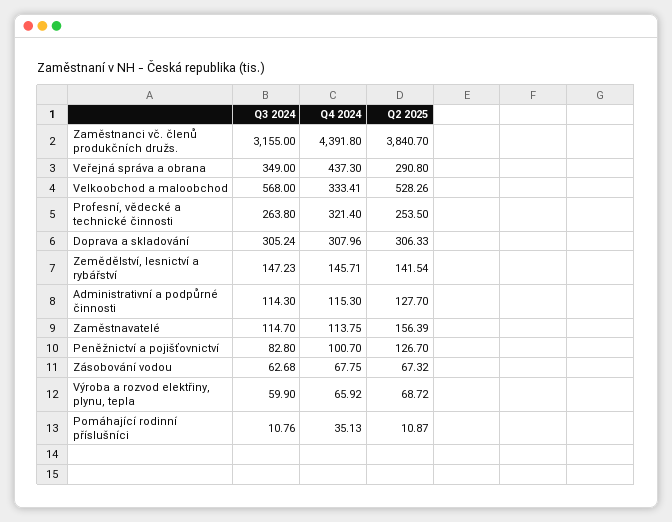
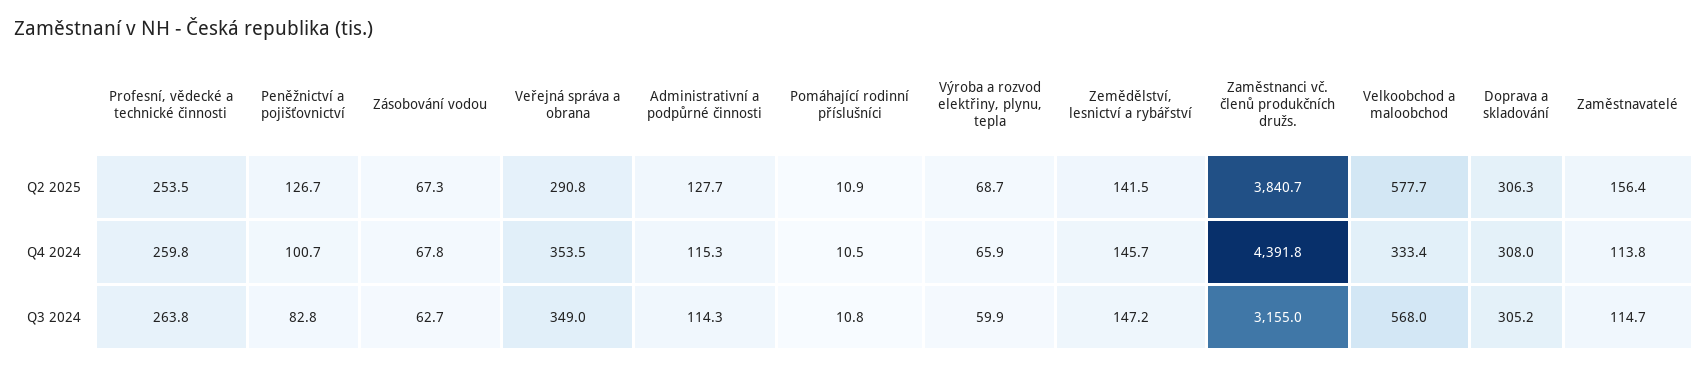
  {
    "Q3 2024": {
      "Zaměstnanci vč. členů produkčních družs.": 3155,
      "Veřejná správa a obrana": 349,
      "Velkoobchod a maloobchod": 568,
      "Profesní, vědecké a technické činnosti": 263.8,
      "Doprava a skladování": 305.24,
      "Zemědělství, lesnictví a rybářství": 147.23,
      "Administrativní a podpůrné činnosti": 114.3,
      "Zaměstnavatelé": 114.7,
      "Peněžnictví a pojišťovnictví": 82.8,
      "Zásobování vodou": 62.68,
      "Výroba a rozvod elektřiny, plynu, tepla": 59.9,
      "Pomáhající rodinní příslušníci": 10.76
    },
    "Q4 2024": {
      "Zaměstnanci vč. členů produkčních družs.": 4391.8,
-     "Veřejná správa a obrana": 437.3,
+     "Veřejná správa a obrana": 353.5,
      "Velkoobchod a maloobchod": 333.41,
-     "Profesní, vědecké a technické činnosti": 321.4,
+     "Profesní, vědecké a technické činnosti": 259.8,
      "Doprava a skladování": 307.96,
      "Zemědělství, lesnictví a rybářství": 145.71,
      "Administrativní a podpůrné činnosti": 115.3,
      "Zaměstnavatelé": 113.75,
      "Peněžnictví a pojišťovnictví": 100.7,
      "Zásobování vodou": 67.75,
      "Výroba a rozvod elektřiny, plynu, tepla": 65.92,
-     "Pomáhající rodinní příslušníci": 35.13
+     "Pomáhající rodinní příslušníci": 10.5
    },
    "Q2 2025": {
      "Zaměstnanci vč. členů produkčních družs.": 3840.7,
      "Veřejná správa a obrana": 290.8,
-     "Velkoobchod a maloobchod": 528.26,
+     "Velkoobchod a maloobchod": 577.7,
      "Profesní, vědecké a technické činnosti": 253.5,
      "Doprava a skladování": 306.33,
      "Zemědělství, lesnictví a rybářství": 141.54,
      "Administrativní a podpůrné činnosti": 127.7,
      "Zaměstnavatelé": 156.39,
      "Peněžnictví a pojišťovnictví": 126.7,
      "Zásobování vodou": 67.32,
      "Výroba a rozvod elektřiny, plynu, tepla": 68.72,
      "Pomáhající rodinní příslušníci": 10.87
    }
  }

